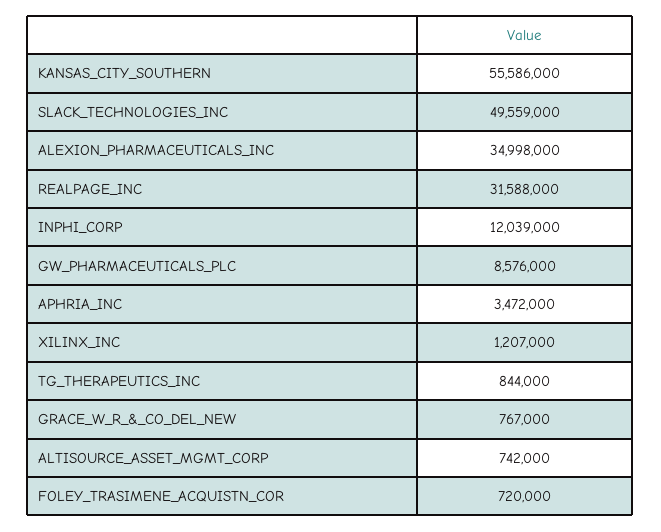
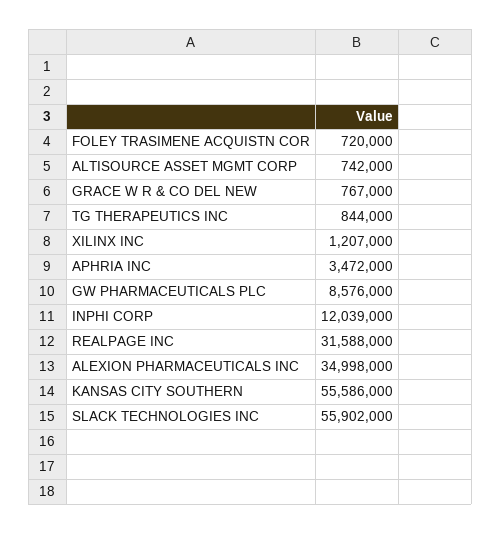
  {
    "KANSAS_CITY_SOUTHERN": 55586000,
-   "SLACK_TECHNOLOGIES_INC": 49559000,
+   "SLACK_TECHNOLOGIES_INC": 55902000,
    "ALEXION_PHARMACEUTICALS_INC": 34998000,
    "REALPAGE_INC": 31588000,
    "INPHI_CORP": 12039000,
    "GW_PHARMACEUTICALS_PLC": 8576000,
    "APHRIA_INC": 3472000,
    "XILINX_INC": 1207000,
    "TG_THERAPEUTICS_INC": 844000,
    "GRACE_W_R_&_CO_DEL_NEW": 767000,
    "ALTISOURCE_ASSET_MGMT_CORP": 742000,
    "FOLEY_TRASIMENE_ACQUISTN_COR": 720000
  }

